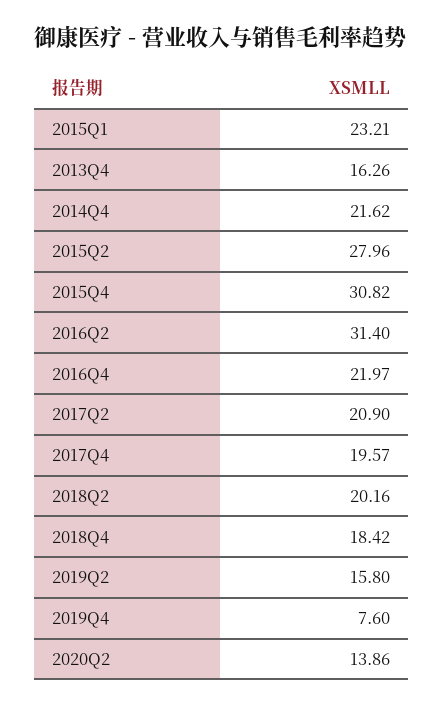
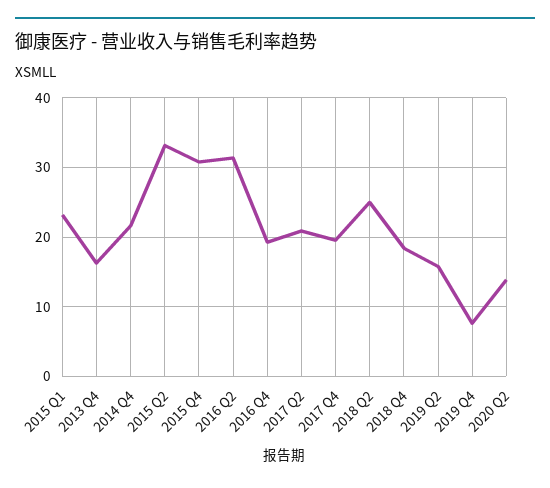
  {
    "2015Q1": 23.21,
    "2013Q4": 16.26,
    "2014Q4": 21.62,
-   "2015Q2": 27.96,
+   "2015Q2": 33,
    "2015Q4": 30.82,
    "2016Q2": 31.4,
-   "2016Q4": 21.97,
+   "2016Q4": 19,
    "2017Q2": 20.9,
    "2017Q4": 19.57,
-   "2018Q2": 20.16,
+   "2018Q2": 25,
    "2018Q4": 18.42,
    "2019Q2": 15.8,
    "2019Q4": 7.6,
    "2020Q2": 13.86
  }

